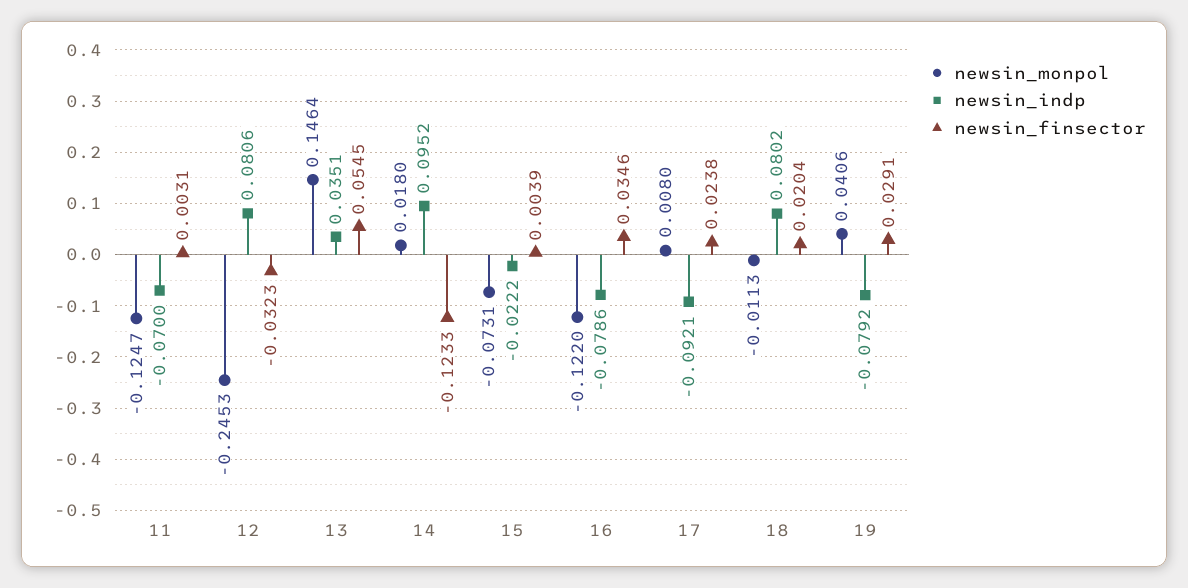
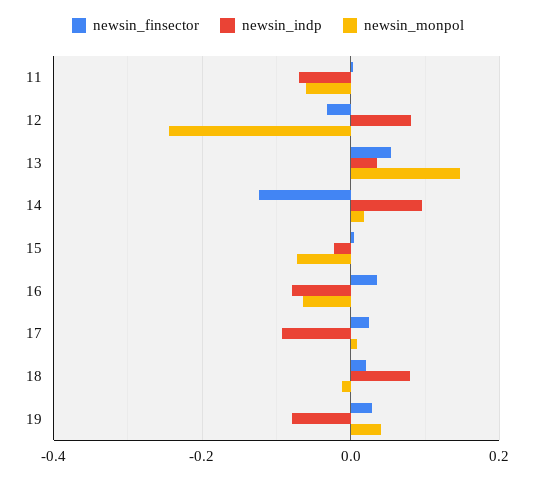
  {
    "newsin_monpol": {
-     "11": -0.1247,
+     "11": -0.06,
      "12": -0.2453,
      "13": 0.1464,
      "14": 0.018,
      "15": -0.0731,
-     "16": -0.122,
+     "16": -0.06,
      "17": 0.008,
      "18": -0.0113,
      "19": 0.0406
    },
    "newsin_indp": {
      "11": -0.07,
      "12": 0.0806,
      "13": 0.0351,
      "14": 0.0952,
      "15": -0.0222,
      "16": -0.0786,
      "17": -0.0921,
      "18": 0.0802,
      "19": -0.0792
    },
    "newsin_finsector": {
      "11": 0.0031,
      "12": -0.0323,
      "13": 0.0545,
      "14": -0.1233,
      "15": 0.0039,
      "16": 0.0346,
      "17": 0.0238,
      "18": 0.0204,
      "19": 0.0291
    }
  }

